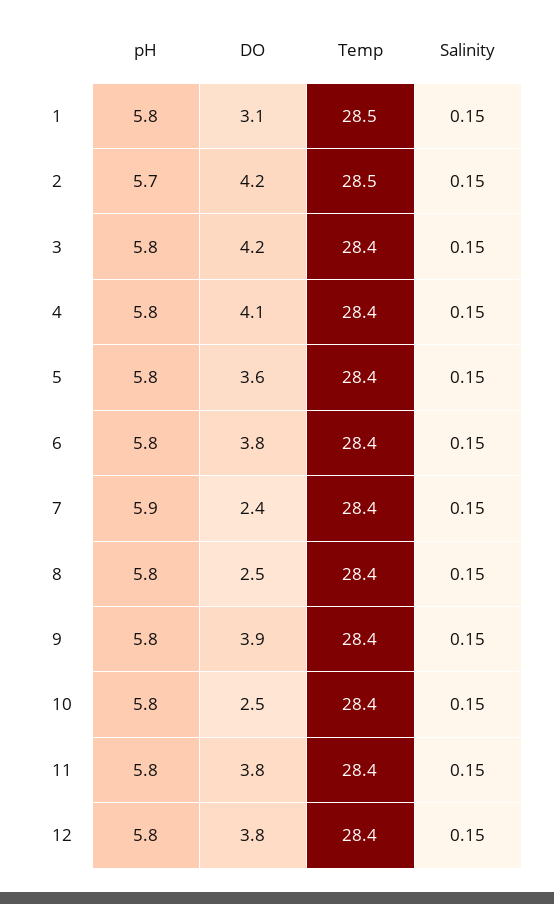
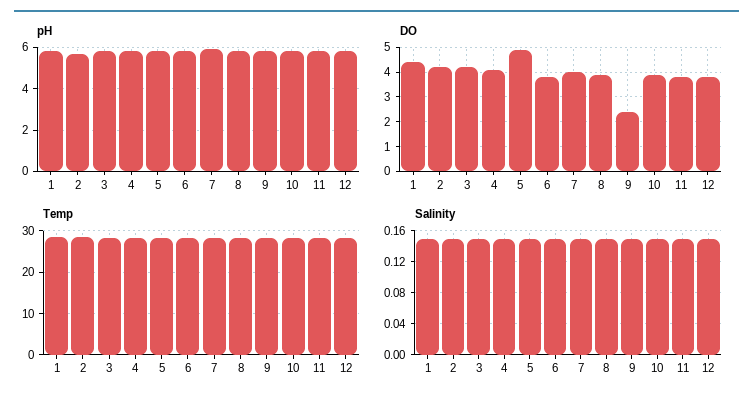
  {
    "pH": {
      "1": 5.8,
      "2": 5.7,
      "3": 5.8,
      "4": 5.8,
      "5": 5.8,
      "6": 5.8,
      "7": 5.9,
      "8": 5.8,
      "9": 5.8,
      "10": 5.8,
      "11": 5.8,
      "12": 5.8
    },
    "DO": {
-     "1": 3.1,
+     "1": 4.5,
      "2": 4.2,
      "3": 4.2,
      "4": 4.1,
-     "5": 3.6,
+     "5": 5,
      "6": 3.8,
-     "7": 2.4,
+     "7": 4,
-     "8": 2.5,
+     "8": 4,
-     "9": 3.9,
+     "9": 2.5,
-     "10": 2.5,
+     "10": 4,
      "11": 3.8,
      "12": 3.8
    },
    "Temp": {
      "1": 28.5,
      "2": 28.5,
      "3": 28.4,
      "4": 28.4,
      "5": 28.4,
      "6": 28.4,
      "7": 28.4,
      "8": 28.4,
      "9": 28.4,
      "10": 28.4,
      "11": 28.4,
      "12": 28.4
    },
    "Salinity": {
      "1": 0.15,
      "2": 0.15,
      "3": 0.15,
      "4": 0.15,
      "5": 0.15,
      "6": 0.15,
      "7": 0.15,
      "8": 0.15,
      "9": 0.15,
      "10": 0.15,
      "11": 0.15,
      "12": 0.15
    }
  }

